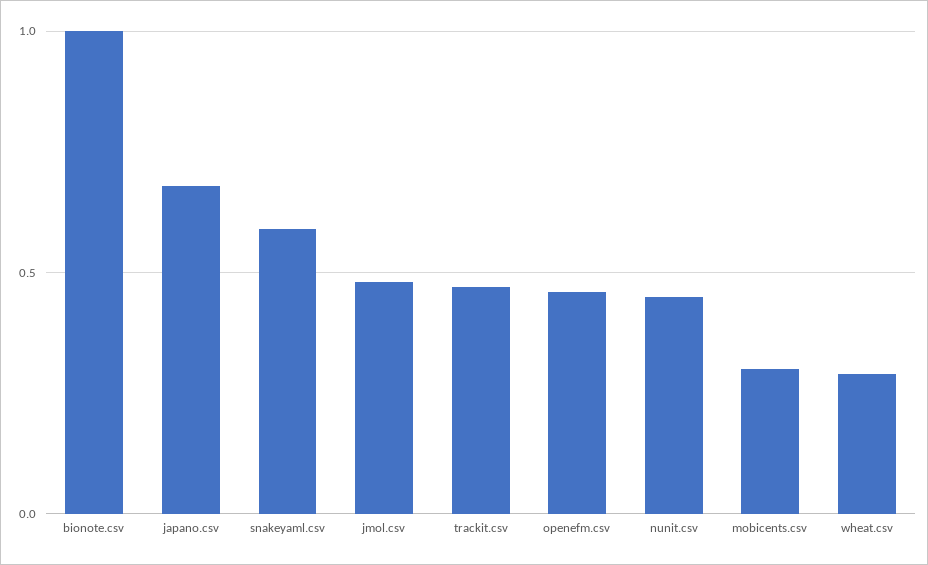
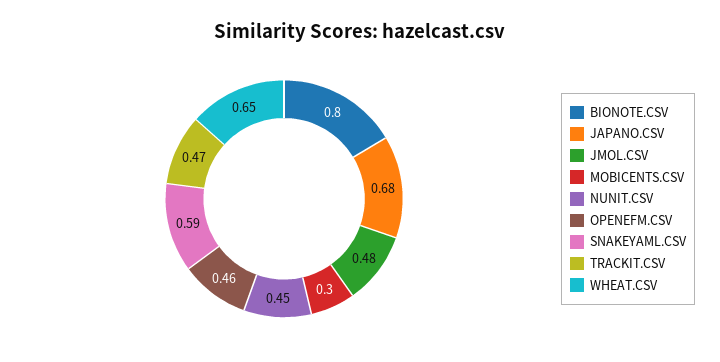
  {
-   "bionote.csv": 1,
+   "bionote.csv": 0.8,
    "japano.csv": 0.68,
    "snakeyaml.csv": 0.59,
    "jmol.csv": 0.48,
    "trackit.csv": 0.47,
    "openefm.csv": 0.46,
    "nunit.csv": 0.45,
    "mobicents.csv": 0.3,
-   "wheat.csv": 0.3
+   "wheat.csv": 0.65
  }

